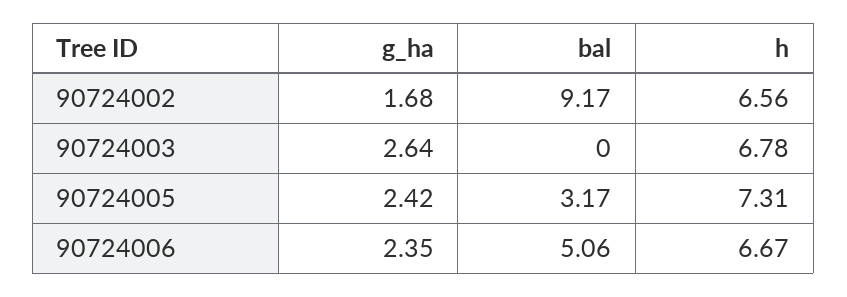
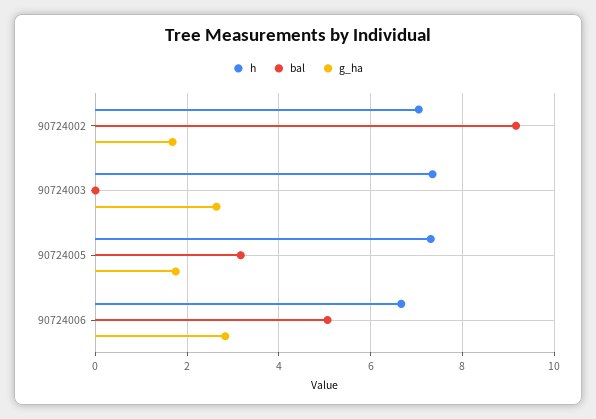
  {
    "g_ha": {
      "90724002": 1.68,
      "90724003": 2.64,
-     "90724005": 2.42,
+     "90724005": 1.8,
-     "90724006": 2.35
+     "90724006": 2.8
    },
    "bal": {
      "90724002": 9.17,
      "90724003": 0,
      "90724005": 3.17,
      "90724006": 5.06
    },
    "h": {
-     "90724002": 6.56,
+     "90724002": 7,
-     "90724003": 6.78,
+     "90724003": 7.4,
      "90724005": 7.31,
      "90724006": 6.67
    }
  }

